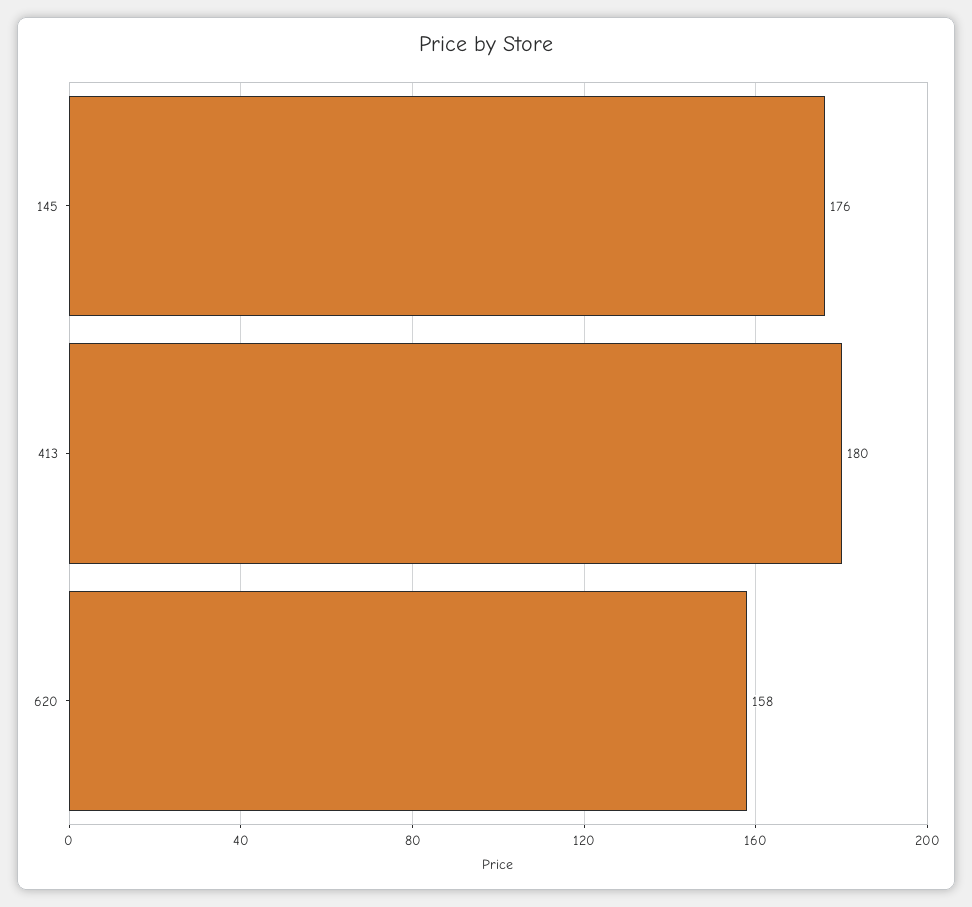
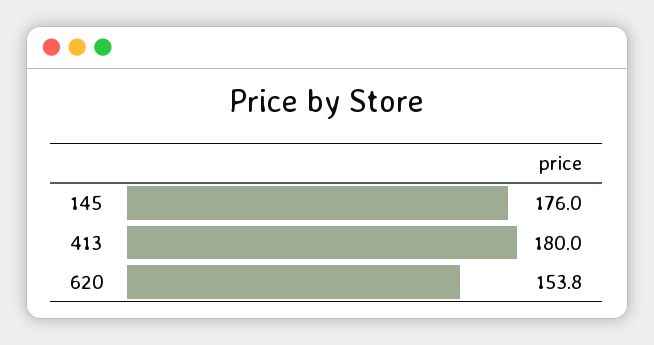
  {
    "145": 176,
    "413": 180,
-   "620": 158
+   "620": 153.8
  }

